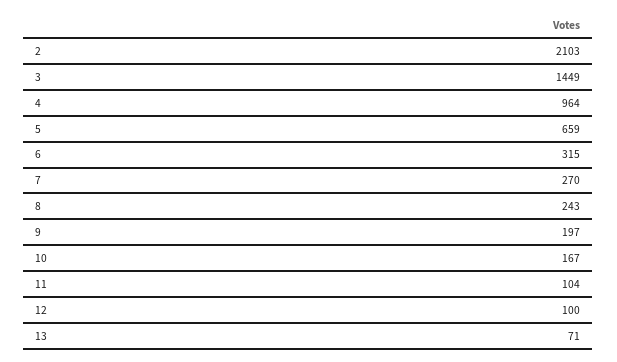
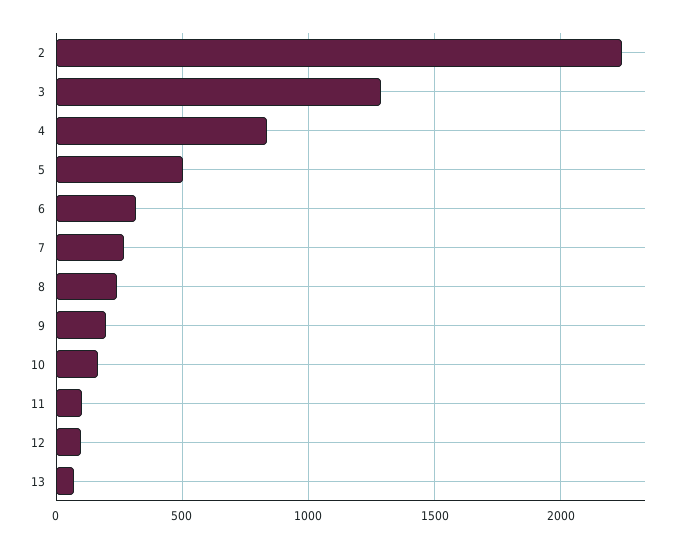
  {
-   "2": 2103,
+   "2": 2250,
-   "3": 1449,
+   "3": 1300,
-   "4": 964,
+   "4": 850,
-   "5": 659,
+   "5": 500,
    "6": 315,
    "7": 270,
    "8": 243,
    "9": 197,
    "10": 167,
    "11": 104,
    "12": 100,
    "13": 71
  }

